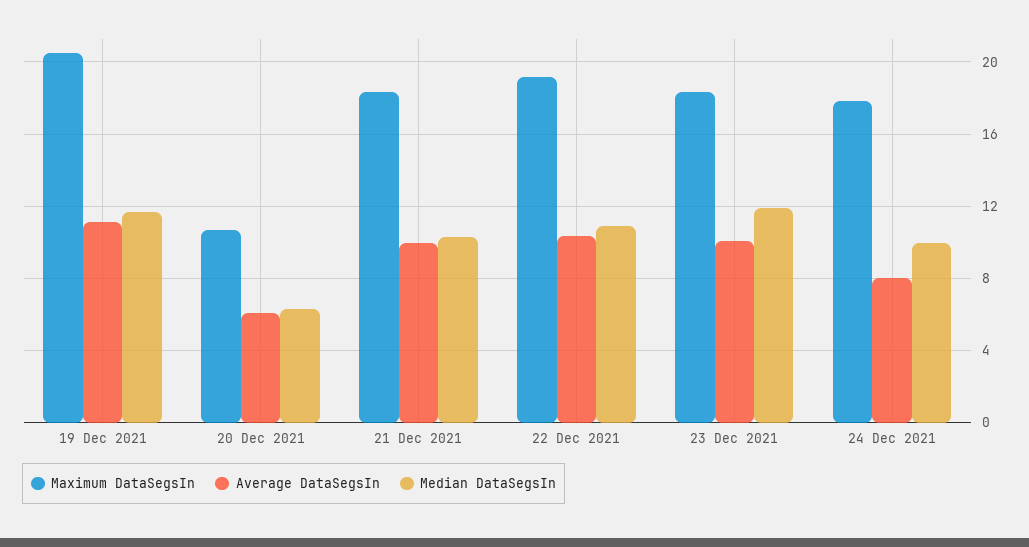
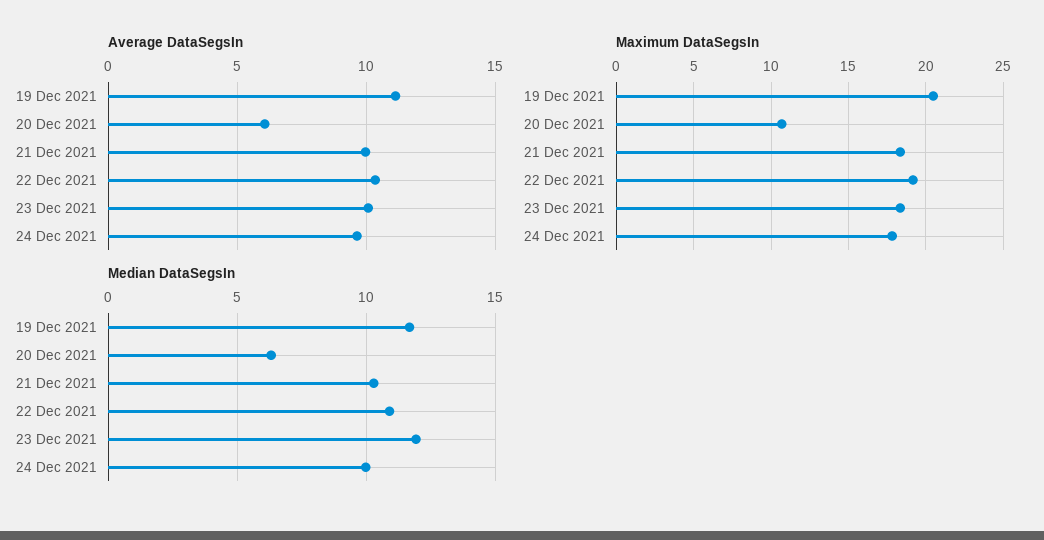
  {
    "Maximum DataSegsIn": {
      "19 Dec 2021": 20.5,
      "20 Dec 2021": 10.5,
      "21 Dec 2021": 18.5,
      "22 Dec 2021": 19,
      "23 Dec 2021": 18.5,
      "24 Dec 2021": 18
    },
    "Average DataSegsIn": {
      "19 Dec 2021": 11,
      "20 Dec 2021": 6,
      "21 Dec 2021": 10,
      "22 Dec 2021": 10.5,
      "23 Dec 2021": 10,
-     "24 Dec 2021": 8
+     "24 Dec 2021": 9.5
    },
    "Median DataSegsIn": {
      "19 Dec 2021": 11.5,
      "20 Dec 2021": 6.5,
      "21 Dec 2021": 10.5,
      "22 Dec 2021": 11,
      "23 Dec 2021": 12,
      "24 Dec 2021": 10
    }
  }

